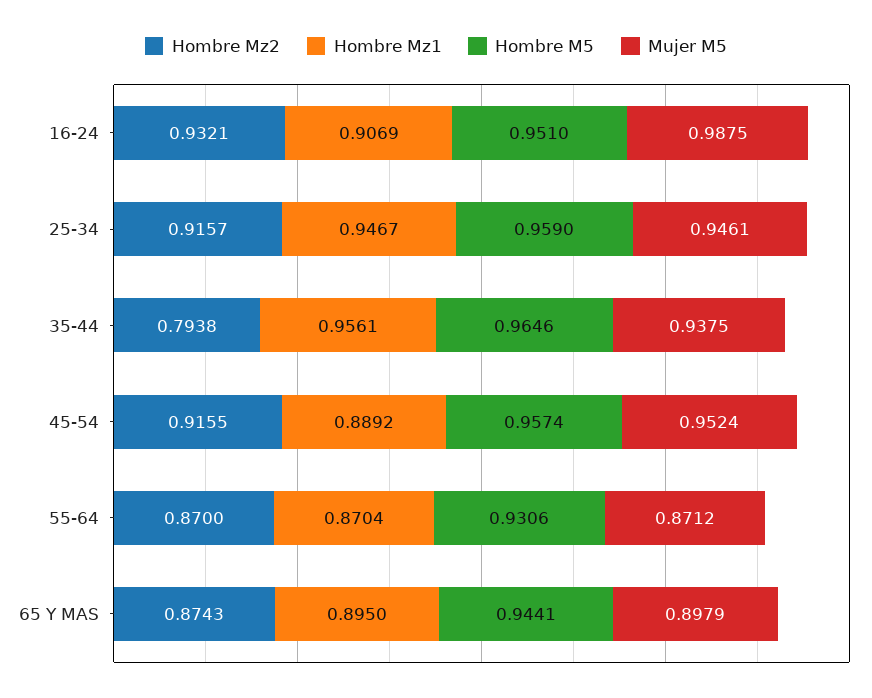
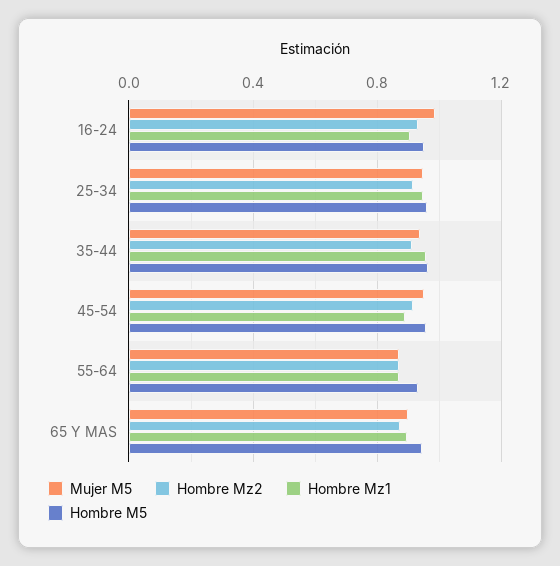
  {
    "Hombre Mz2": {
      "16-24": 0.9321,
      "25-34": 0.9157,
-     "35-44": 0.7938,
+     "35-44": 0.9,
      "45-54": 0.9155,
      "55-64": 0.87,
      "65 Y MAS": 0.8743
    },
    "Hombre Mz1": {
      "16-24": 0.9069,
      "25-34": 0.9467,
      "35-44": 0.9561,
      "45-54": 0.8892,
      "55-64": 0.8704,
      "65 Y MAS": 0.895
    },
    "Hombre M5": {
      "16-24": 0.951,
      "25-34": 0.959,
      "35-44": 0.9646,
      "45-54": 0.9574,
      "55-64": 0.9306,
      "65 Y MAS": 0.9441
    },
    "Mujer M5": {
      "16-24": 0.9875,
      "25-34": 0.9461,
      "35-44": 0.9375,
      "45-54": 0.9524,
      "55-64": 0.8712,
      "65 Y MAS": 0.8979
    }
  }

